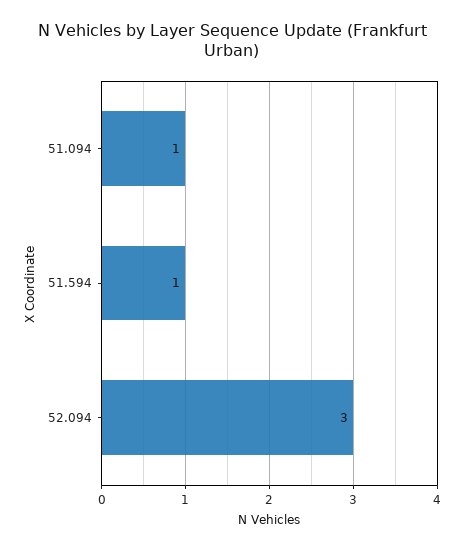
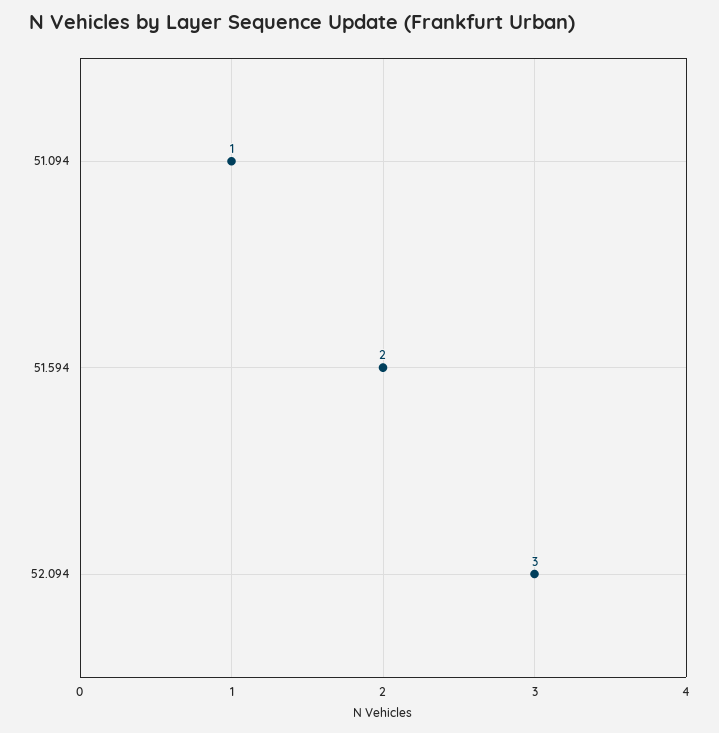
  {
    "51.094": 1,
-   "51.594": 1,
+   "51.594": 2,
    "52.094": 3
  }

